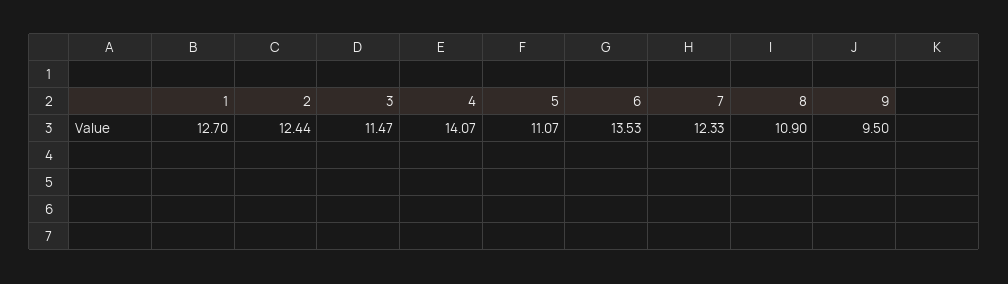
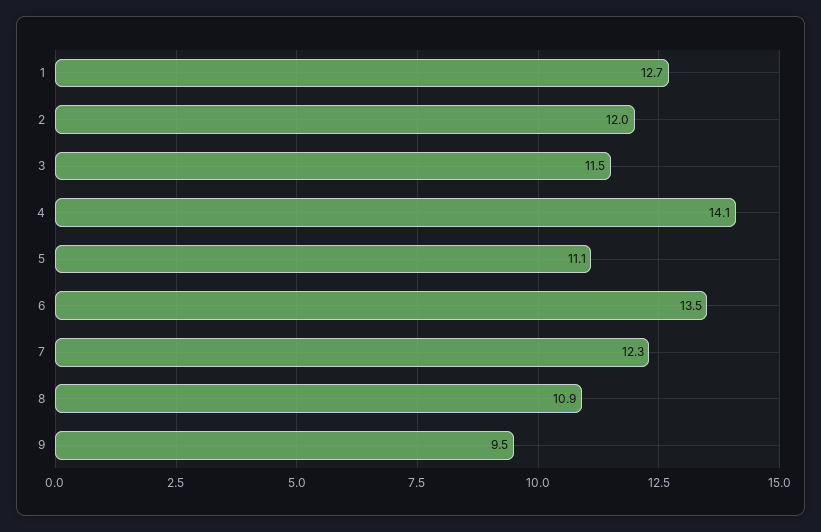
  {
    "1": 12.7,
-   "2": 12.44,
+   "2": 12,
    "3": 11.47,
    "4": 14.07,
    "5": 11.07,
    "6": 13.53,
    "7": 12.33,
    "8": 10.9,
    "9": 9.5
  }

